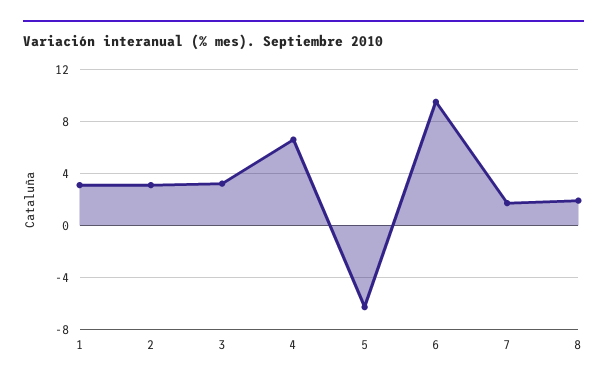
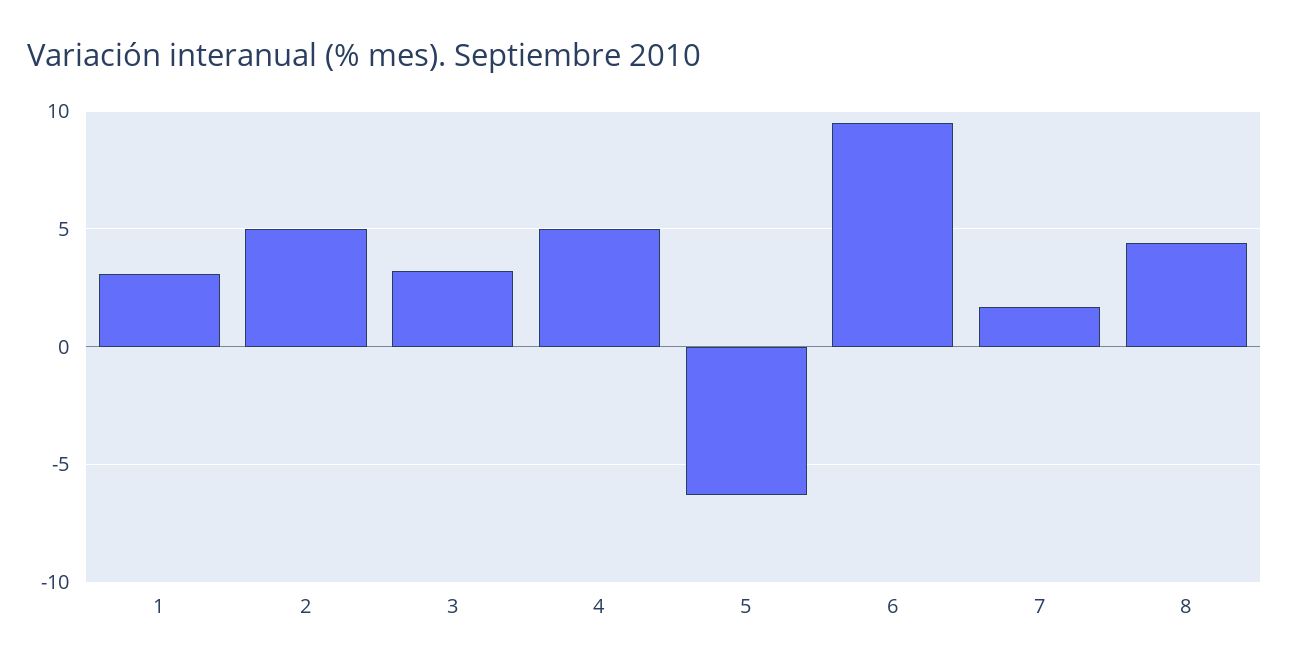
  {
    "1": 3,
-   "2": 3,
+   "2": 5,
    "3": 3,
-   "4": 6.5,
+   "4": 5,
    "5": -6.5,
    "6": 9.5,
    "7": 1.5,
-   "8": 2
+   "8": 4.5
  }

